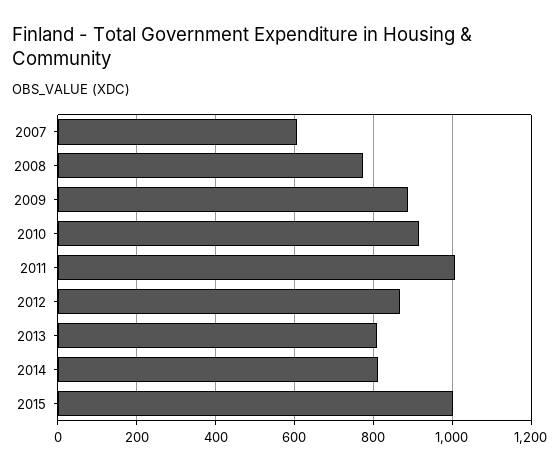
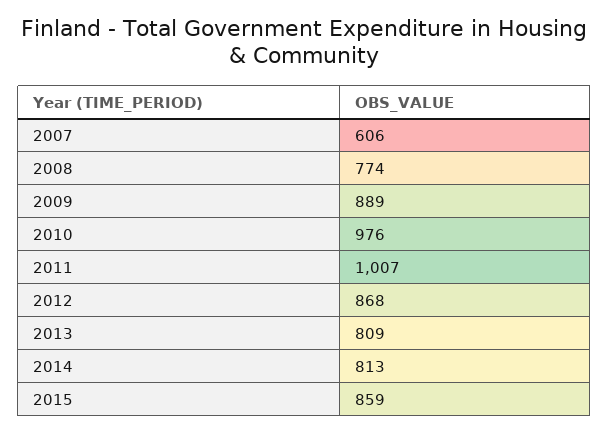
  {
    "2007": 606,
    "2008": 774,
    "2009": 889,
-   "2010": 920,
+   "2010": 976,
    "2011": 1007,
    "2012": 868,
    "2013": 809,
    "2014": 813,
-   "2015": 1000
+   "2015": 859
  }

